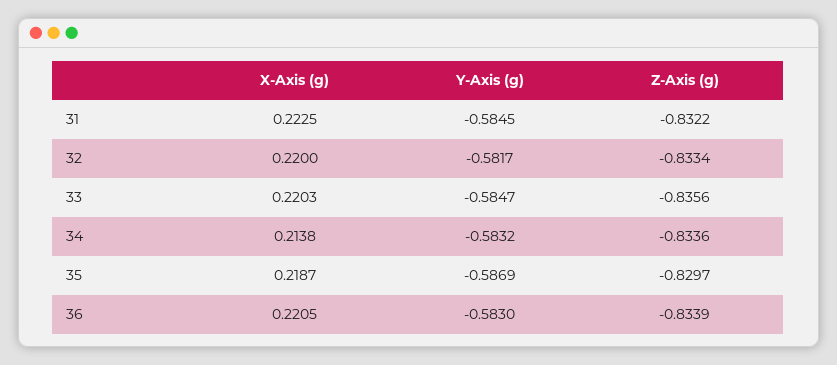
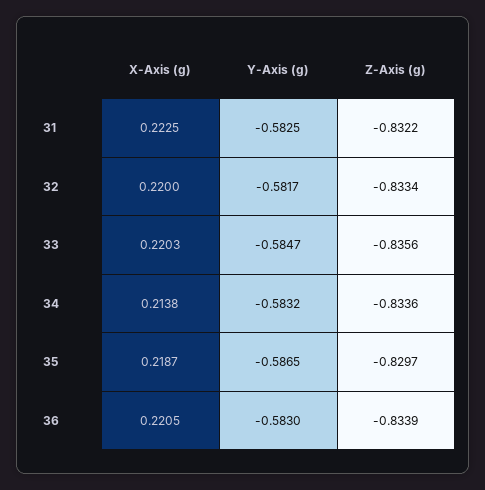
  {
    "X-Axis (g)": {
      "31": 0.2225,
      "32": 0.22,
      "33": 0.2203,
      "34": 0.2138,
      "35": 0.2187,
      "36": 0.2205
    },
    "Y-Axis (g)": {
-     "31": -0.5845,
+     "31": -0.5825,
      "32": -0.5817,
      "33": -0.5847,
      "34": -0.5832,
-     "35": -0.5869,
+     "35": -0.5865,
      "36": -0.583
    },
    "Z-Axis (g)": {
      "31": -0.8322,
      "32": -0.8334,
      "33": -0.8356,
      "34": -0.8336,
      "35": -0.8297,
      "36": -0.8339
    }
  }

